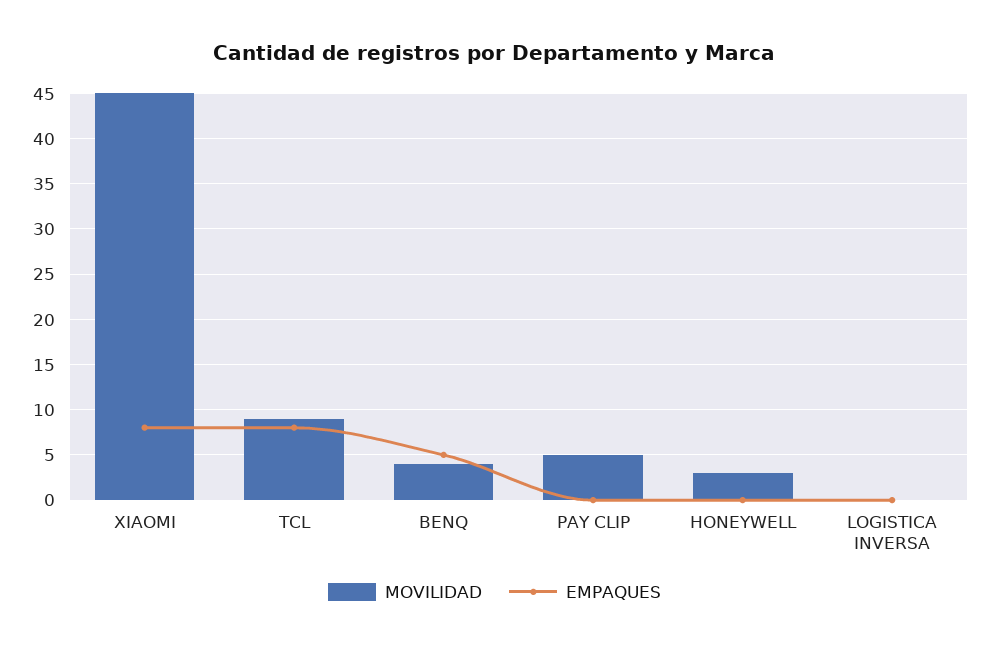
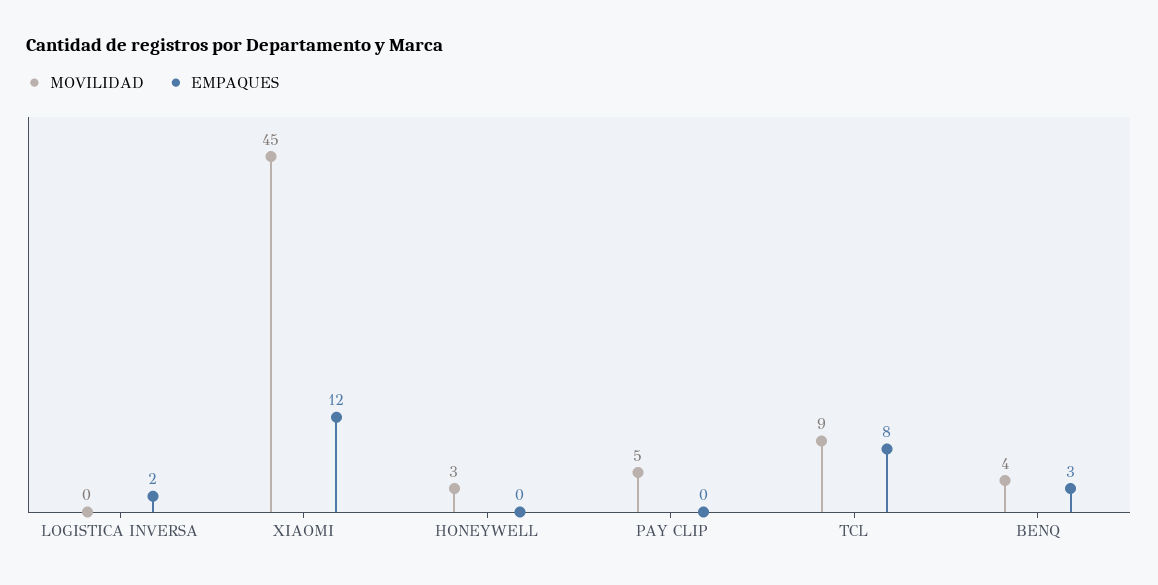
  {
    "MOVILIDAD": {
      "XIAOMI": 45,
      "TCL": 9,
      "BENQ": 4,
      "PAY CLIP": 5,
      "HONEYWELL": 3,
      "LOGISTICA INVERSA": 0
    },
    "EMPAQUES": {
-     "XIAOMI": 8,
+     "XIAOMI": 12,
      "TCL": 8,
-     "BENQ": 5,
+     "BENQ": 3,
      "PAY CLIP": 0,
      "HONEYWELL": 0,
-     "LOGISTICA INVERSA": 0
+     "LOGISTICA INVERSA": 2
    }
  }

